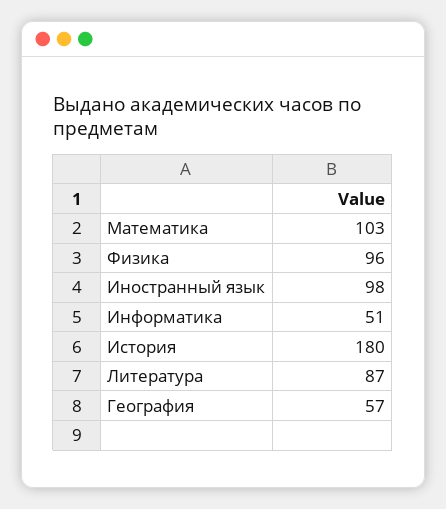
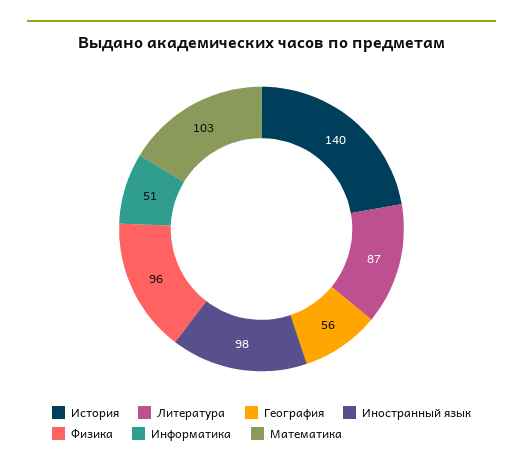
  {
    "Математика": 103,
    "Физика": 96,
    "Иностранный язык": 98,
    "Информатика": 51,
-   "История": 180,
+   "История": 140,
    "Литература": 87,
-   "География": 57
+   "География": 56
  }

